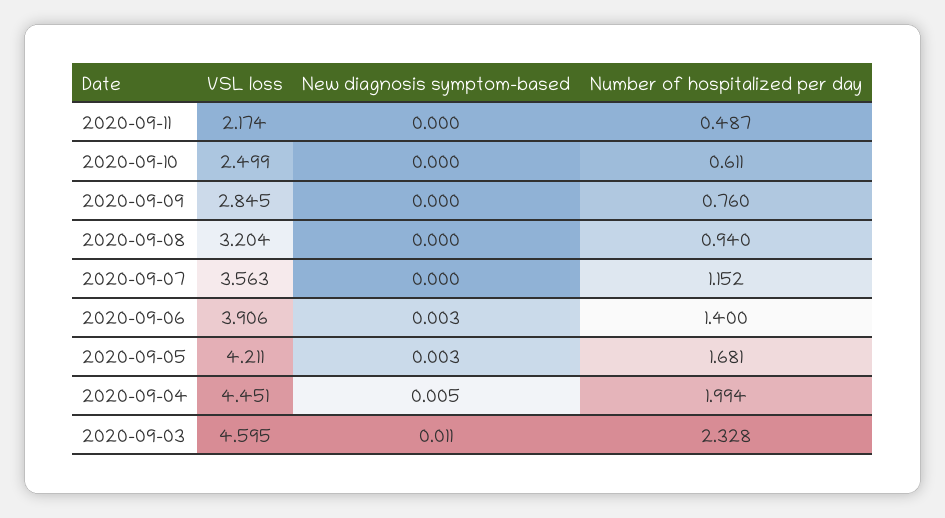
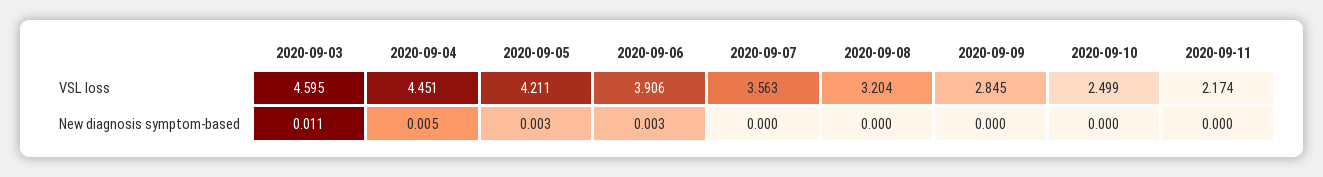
  {
    "VSL loss": {
      "2020-09-11": 2.174,
      "2020-09-10": 2.499,
      "2020-09-09": 2.845,
      "2020-09-08": 3.204,
      "2020-09-07": 3.563,
      "2020-09-06": 3.906,
      "2020-09-05": 4.211,
      "2020-09-04": 4.451,
      "2020-09-03": 4.595
    },
    "New diagnosis symptom-based": {
      "2020-09-11": 0,
      "2020-09-10": 0,
      "2020-09-09": 0,
      "2020-09-08": 0,
      "2020-09-07": 0,
      "2020-09-06": 0.003,
      "2020-09-05": 0.003,
      "2020-09-04": 0.005,
      "2020-09-03": 0.011
-   },
+   }
-   "Number of hospitalized per day": {
-     "2020-09-11": 0.487,
-     "2020-09-10": 0.611,
-     "2020-09-09": 0.76,
-     "2020-09-08": 0.94,
-     "2020-09-07": 1.152,
-     "2020-09-06": 1.4,
-     "2020-09-05": 1.681,
-     "2020-09-04": 1.994,
-     "2020-09-03": 2.328
-   }
  }

